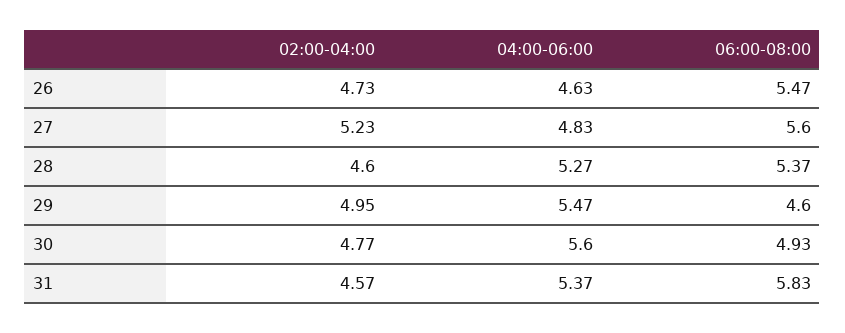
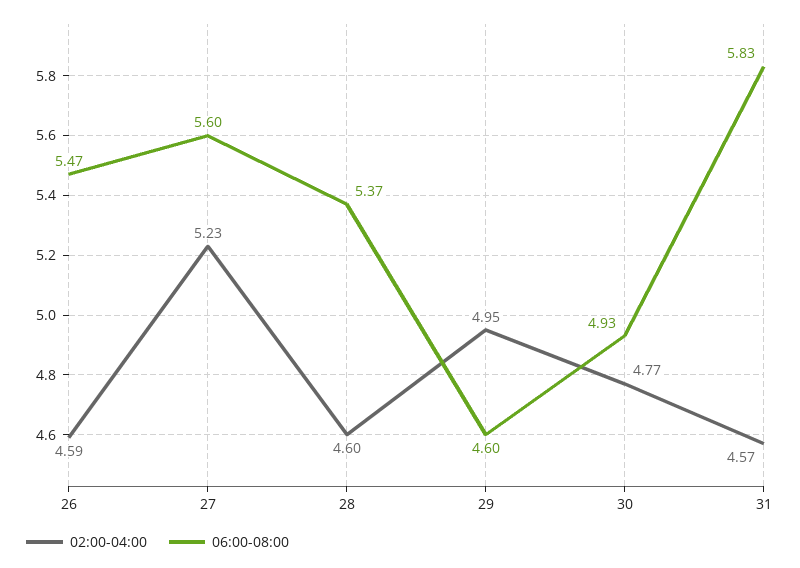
  {
    "02:00-04:00": {
-     "26": 4.73,
+     "26": 4.59,
      "27": 5.23,
      "28": 4.6,
      "29": 4.95,
      "30": 4.77,
      "31": 4.57
    },
-   "04:00-06:00": {
-     "26": 4.63,
-     "27": 4.83,
-     "28": 5.27,
-     "29": 5.47,
-     "30": 5.6,
-     "31": 5.37
-   },
    "06:00-08:00": {
      "26": 5.47,
      "27": 5.6,
      "28": 5.37,
      "29": 4.6,
      "30": 4.93,
      "31": 5.83
    }
  }

